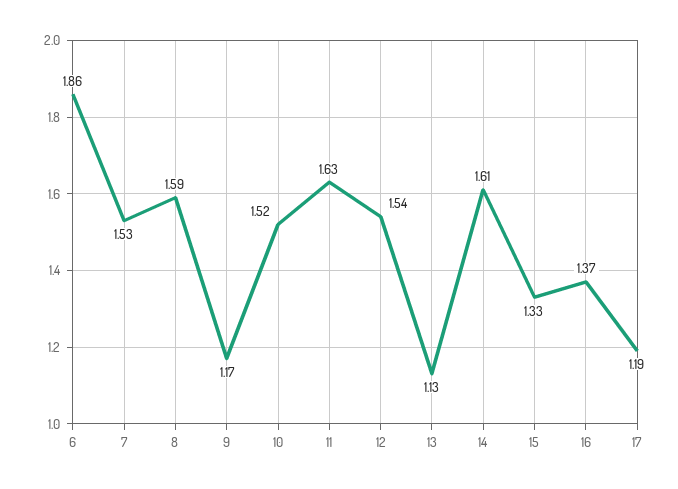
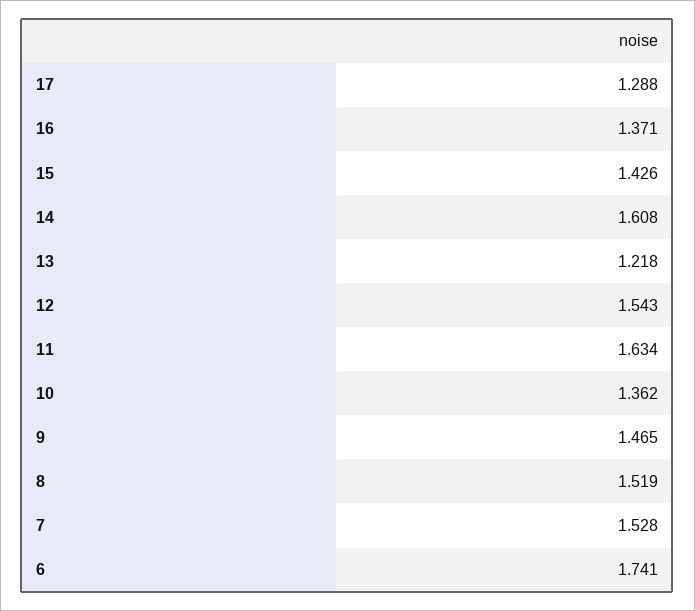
  {
-   "6": 1.86,
+   "6": 1.741,
    "7": 1.528,
-   "8": 1.59,
+   "8": 1.519,
-   "9": 1.17,
+   "9": 1.465,
-   "10": 1.52,
+   "10": 1.362,
    "11": 1.634,
    "12": 1.543,
-   "13": 1.13,
+   "13": 1.218,
    "14": 1.608,
-   "15": 1.33,
+   "15": 1.426,
    "16": 1.371,
-   "17": 1.19
+   "17": 1.288
  }

